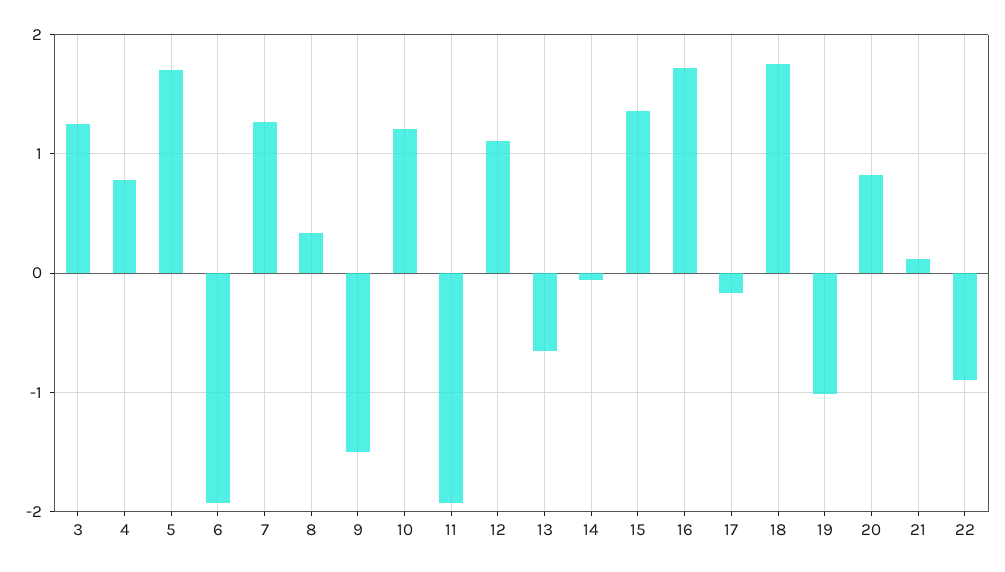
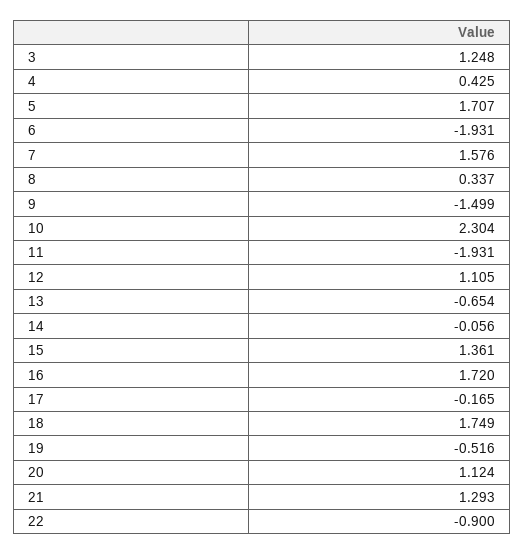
  {
    "3": 1.248,
-   "4": 0.8,
+   "4": 0.425,
    "5": 1.707,
    "6": -1.931,
-   "7": 1.3,
+   "7": 1.576,
    "8": 0.337,
    "9": -1.499,
-   "10": 1.2,
+   "10": 2.304,
    "11": -1.931,
    "12": 1.105,
    "13": -0.654,
    "14": -0.056,
    "15": 1.361,
    "16": 1.72,
    "17": -0.165,
    "18": 1.749,
-   "19": -1,
+   "19": -0.516,
-   "20": 0.8,
+   "20": 1.124,
-   "21": 0.1,
+   "21": 1.293,
    "22": -0.9
  }

